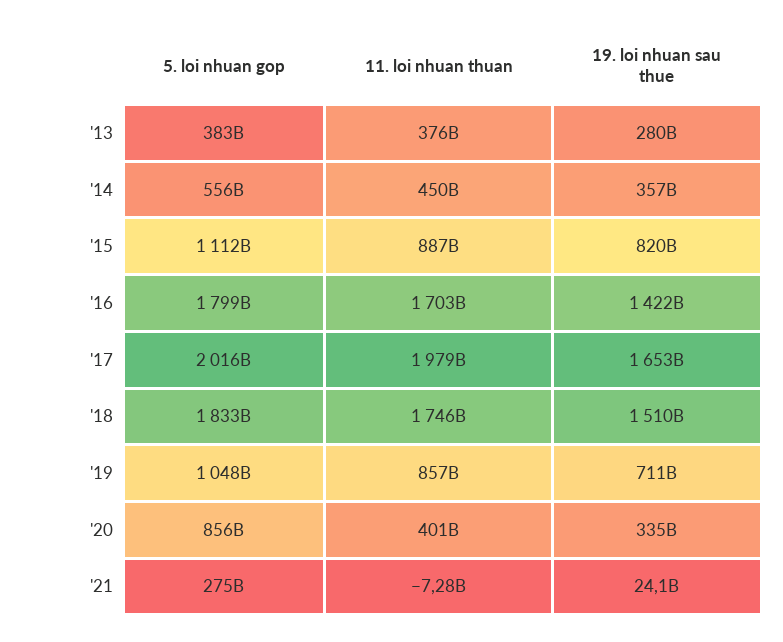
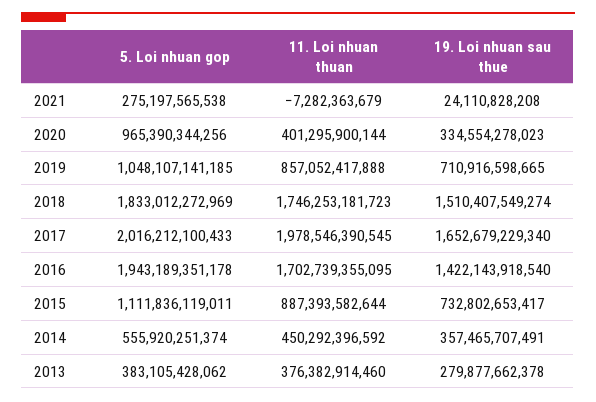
  {
    "5. loi nhuan gop": {
      "'13": 383105428062,
      "'14": 555920251374,
      "'15": 1111836119011,
-     "'16": 1799000000000,
+     "'16": 1943189351178,
      "'17": 2016212100433,
      "'18": 1833012272969,
      "'19": 1048107141185,
-     "'20": 856000000000,
+     "'20": 965390344256,
      "'21": 275197565538
    },
    "11. loi nhuan thuan": {
      "'13": 376382914460,
      "'14": 450292396592,
      "'15": 887393582644,
      "'16": 1702739355095,
      "'17": 1978546390545,
      "'18": 1746253181723,
      "'19": 857052417888,
      "'20": 401295900144,
      "'21": -7282363679
    },
    "19. loi nhuan sau thue": {
      "'13": 279877662378,
      "'14": 357465707491,
-     "'15": 820000000000,
+     "'15": 732802653417,
      "'16": 1422143918540,
      "'17": 1652679229340,
      "'18": 1510407549274,
      "'19": 710916598665,
      "'20": 334554278023,
      "'21": 24110828208
    }
  }

